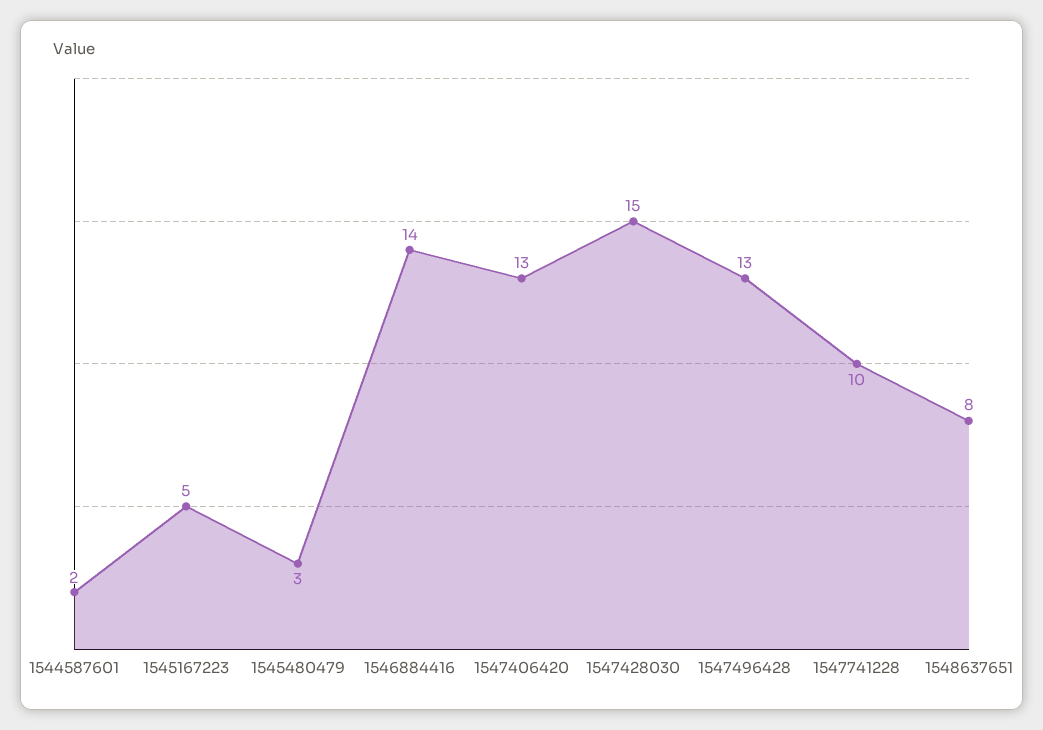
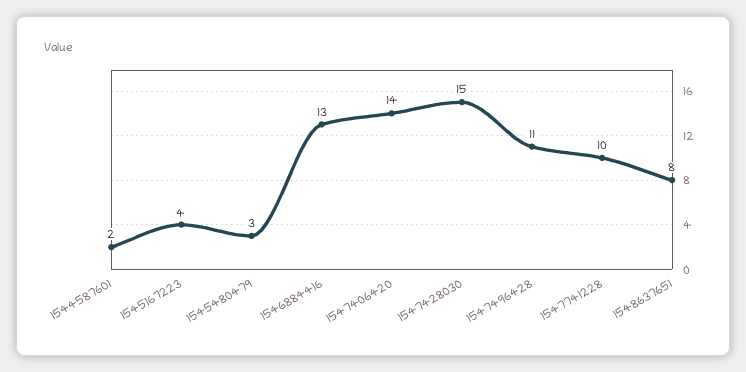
  {
    "1544587601": 2,
-   "1545167223": 5,
+   "1545167223": 4,
    "1545480479": 3,
-   "1546884416": 14,
+   "1546884416": 13,
-   "1547406420": 13,
+   "1547406420": 14,
    "1547428030": 15,
-   "1547496428": 13,
+   "1547496428": 11,
    "1547741228": 10,
    "1548637651": 8
  }

